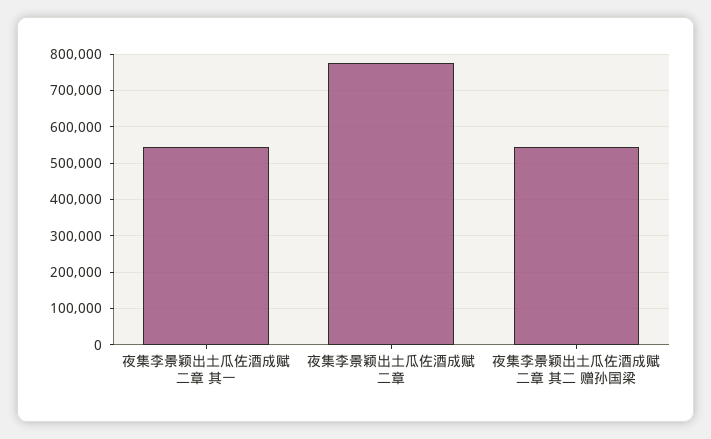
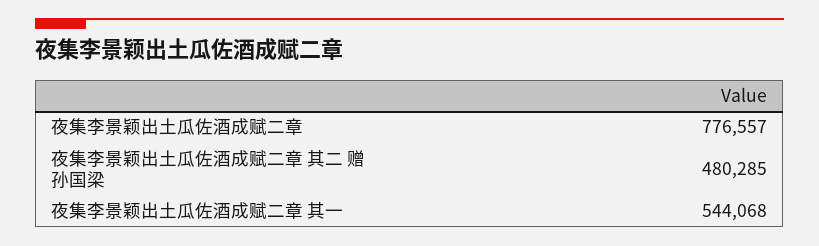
  {
    "夜集李景颖出土瓜佐酒成赋二章 其一": 544068,
    "夜集李景颖出土瓜佐酒成赋二章": 776557,
-   "夜集李景颖出土瓜佐酒成赋二章 其二 赠孙国梁": 540000
+   "夜集李景颖出土瓜佐酒成赋二章 其二 赠孙国梁": 480285
  }

